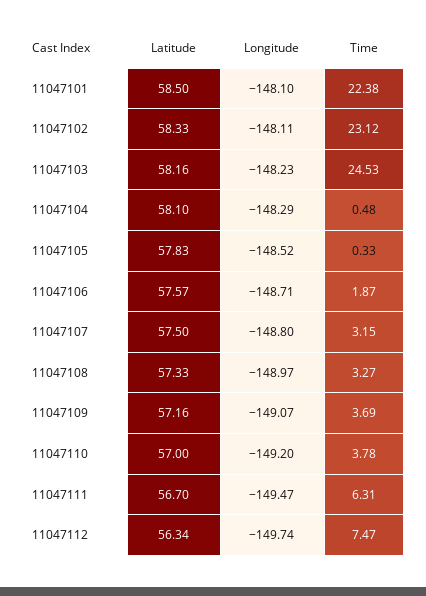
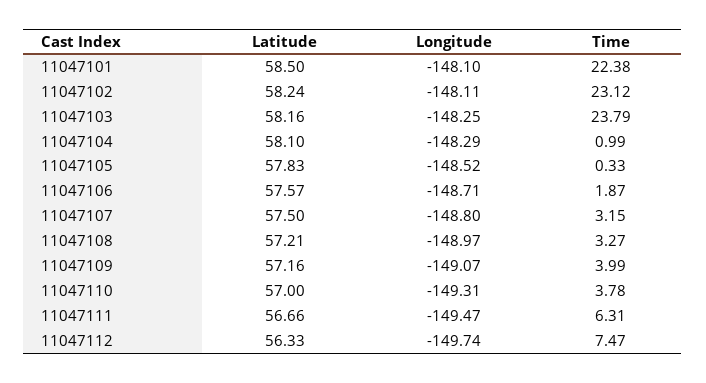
  {
    "Latitude": {
      "11047101": 58.5,
-     "11047102": 58.33,
+     "11047102": 58.24,
      "11047103": 58.16,
      "11047104": 58.1,
      "11047105": 57.83,
      "11047106": 57.57,
      "11047107": 57.5,
-     "11047108": 57.33,
+     "11047108": 57.21,
      "11047109": 57.16,
      "11047110": 57,
-     "11047111": 56.7,
+     "11047111": 56.66,
-     "11047112": 56.34
+     "11047112": 56.33
    },
    "Longitude": {
      "11047101": -148.1,
      "11047102": -148.11,
-     "11047103": -148.23,
+     "11047103": -148.25,
      "11047104": -148.29,
      "11047105": -148.52,
      "11047106": -148.71,
      "11047107": -148.8,
      "11047108": -148.97,
      "11047109": -149.07,
-     "11047110": -149.2,
+     "11047110": -149.31,
      "11047111": -149.47,
      "11047112": -149.74
    },
    "Time": {
      "11047101": 22.38,
      "11047102": 23.12,
-     "11047103": 24.53,
+     "11047103": 23.79,
-     "11047104": 0.48,
+     "11047104": 0.99,
      "11047105": 0.33,
      "11047106": 1.87,
      "11047107": 3.15,
      "11047108": 3.27,
-     "11047109": 3.69,
+     "11047109": 3.99,
      "11047110": 3.78,
      "11047111": 6.31,
      "11047112": 7.47
    }
  }

